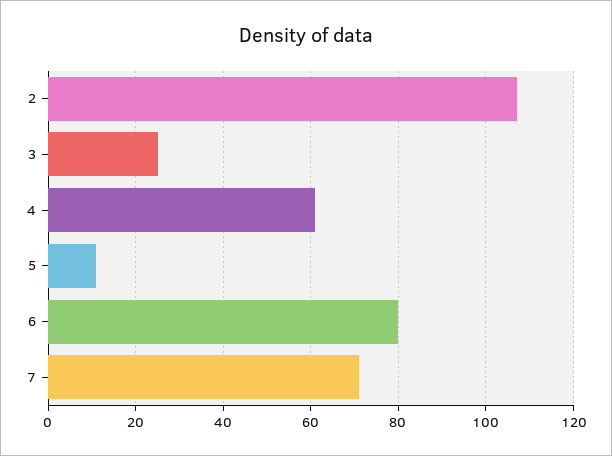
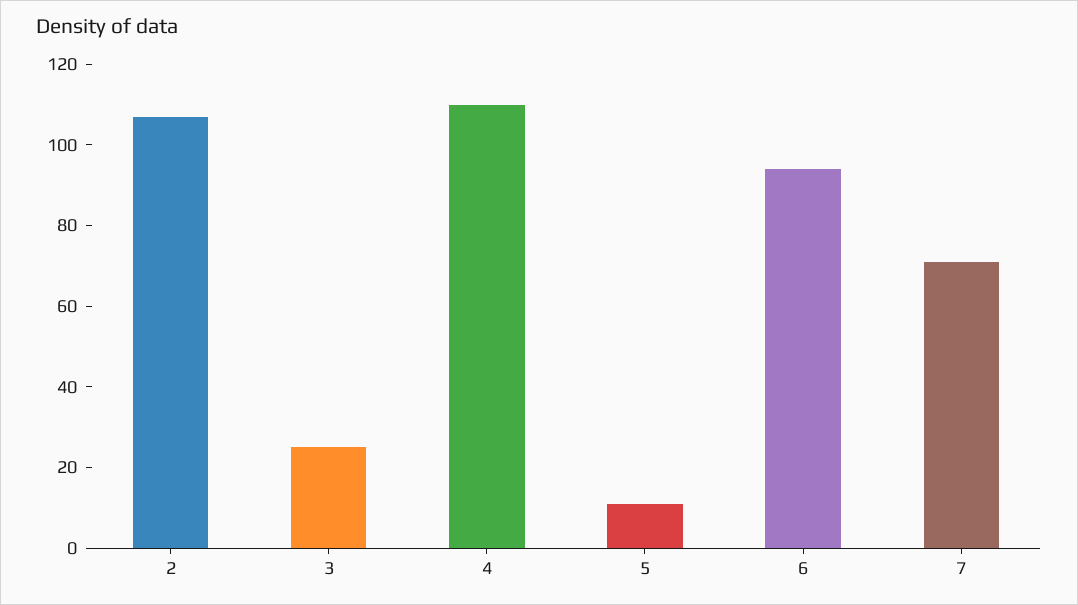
  {
    "2": 105,
    "3": 25,
-   "4": 60,
+   "4": 110,
    "5": 10,
-   "6": 80,
+   "6": 95,
    "7": 70
  }

